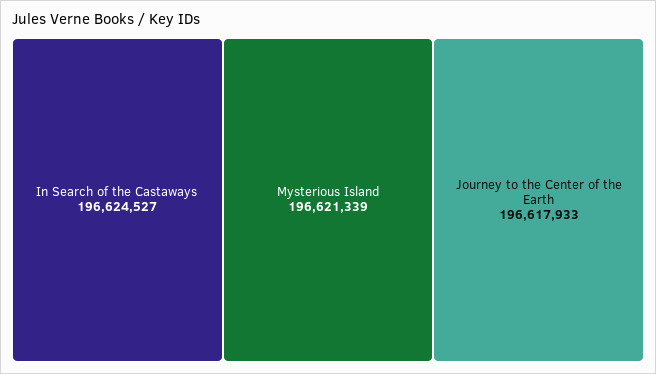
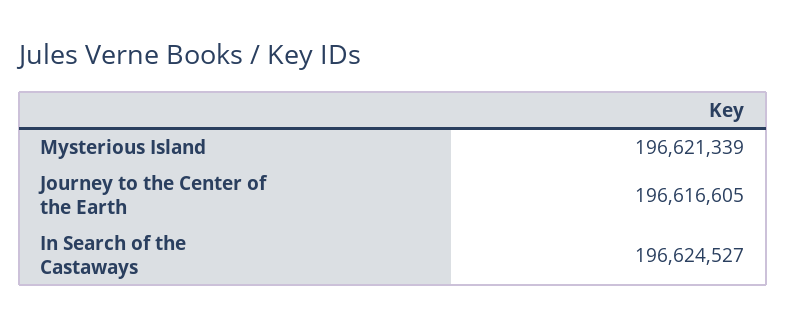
  {
    "In Search of the Castaways": 196624527,
    "Mysterious Island": 196621339,
-   "Journey to the Center of the Earth": 196617933
+   "Journey to the Center of the Earth": 196616605
  }

